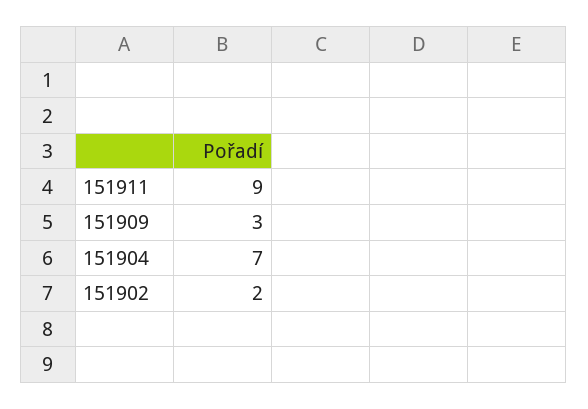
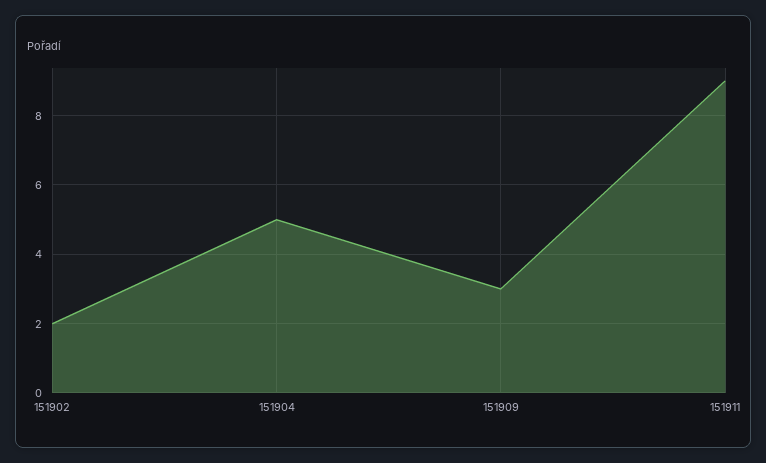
  {
    "151911": 9,
    "151909": 3,
-   "151904": 7,
+   "151904": 5,
    "151902": 2
  }

